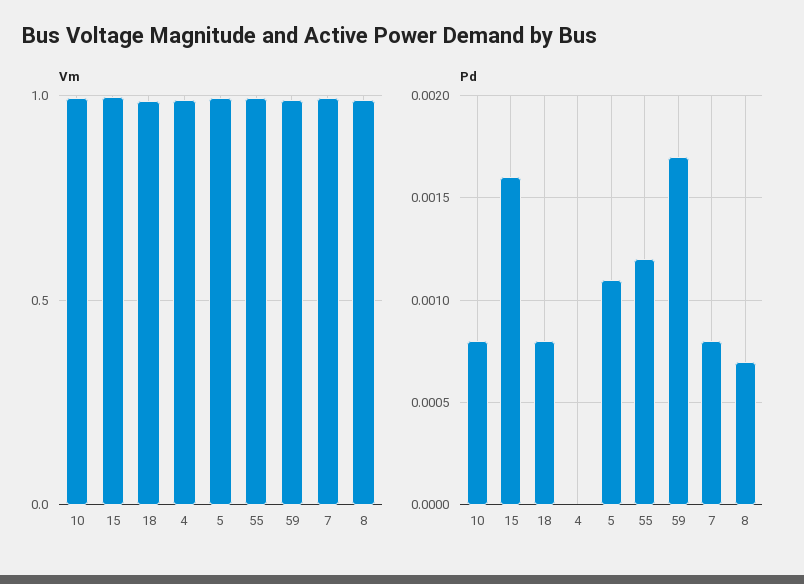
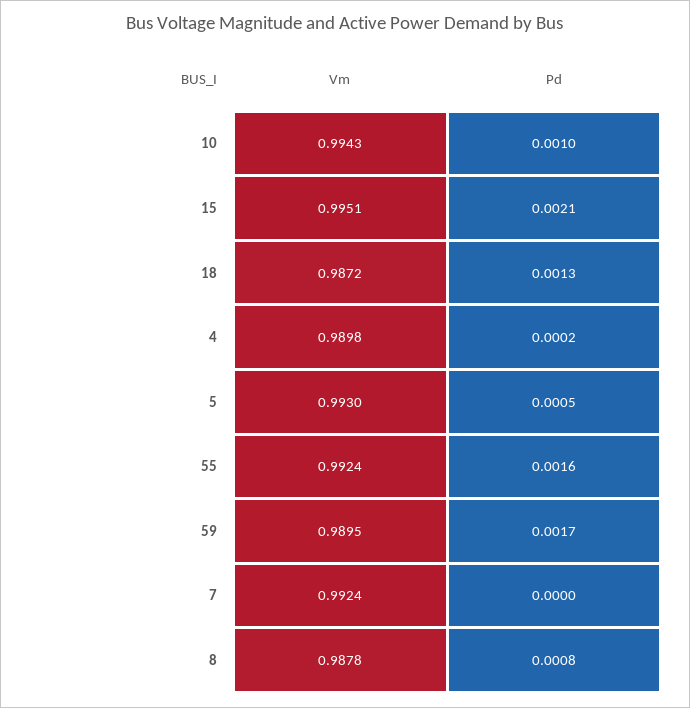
  {
    "Vm": {
      "10": 0.9943,
      "15": 0.9951,
      "18": 0.9872,
      "4": 0.9898,
      "5": 0.993,
      "55": 0.9924,
      "59": 0.9895,
      "7": 0.9924,
      "8": 0.9878
    },
    "Pd": {
-     "10": 0.0008,
+     "10": 0.001,
-     "15": 0.0016,
+     "15": 0.0021,
-     "18": 0.0008,
+     "18": 0.0013,
-     "4": 0,
+     "4": 0.0002,
-     "5": 0.0011,
+     "5": 0.0005,
-     "55": 0.0012,
+     "55": 0.0016,
      "59": 0.0017,
-     "7": 0.0008,
+     "7": 0,
-     "8": 0.0007
+     "8": 0.0008
    }
  }

